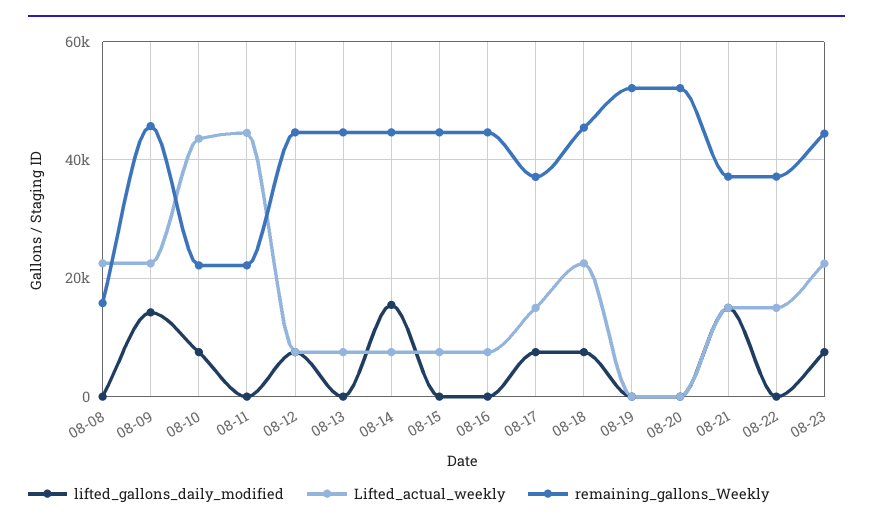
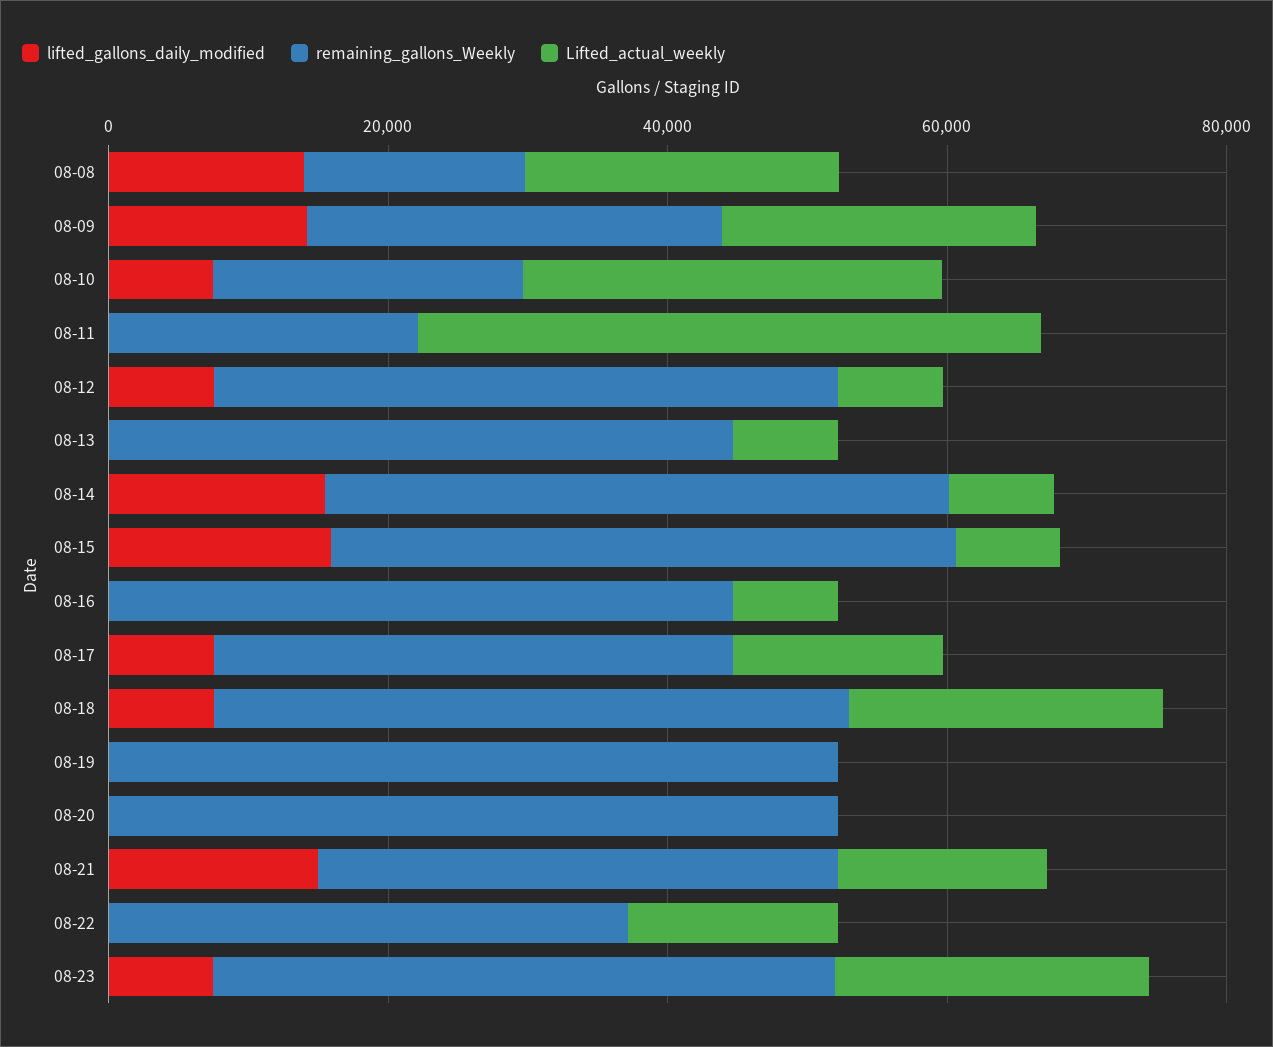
  {
    "lifted_gallons_daily_modified": {
-     "08-08": 0,
+     "08-08": 15000,
      "08-09": 14000,
      "08-10": 8000,
      "08-11": 0,
      "08-12": 8000,
      "08-13": 0,
      "08-14": 16000,
-     "08-15": 0,
+     "08-15": 15000,
      "08-16": 0,
      "08-17": 8000,
      "08-18": 8000,
      "08-19": 0,
      "08-20": 0,
      "08-21": 14000,
      "08-22": 0,
      "08-23": 8000
    },
    "Lifted_actual_weekly": {
      "08-08": 22000,
      "08-09": 22000,
-     "08-10": 44000,
+     "08-10": 30000,
      "08-11": 44000,
      "08-12": 8000,
      "08-13": 8000,
      "08-14": 8000,
      "08-15": 8000,
      "08-16": 8000,
      "08-17": 16000,
      "08-18": 22000,
      "08-19": 0,
      "08-20": 0,
      "08-21": 14000,
      "08-22": 14000,
      "08-23": 22000
    },
    "remaining_gallons_Weekly": {
      "08-08": 16000,
-     "08-09": 46000,
+     "08-09": 30000,
      "08-10": 22000,
      "08-11": 22000,
      "08-12": 44000,
      "08-13": 44000,
      "08-14": 44000,
      "08-15": 44000,
      "08-16": 44000,
      "08-17": 38000,
      "08-18": 46000,
      "08-19": 52000,
      "08-20": 52000,
      "08-21": 38000,
      "08-22": 38000,
      "08-23": 44000
    }
  }

